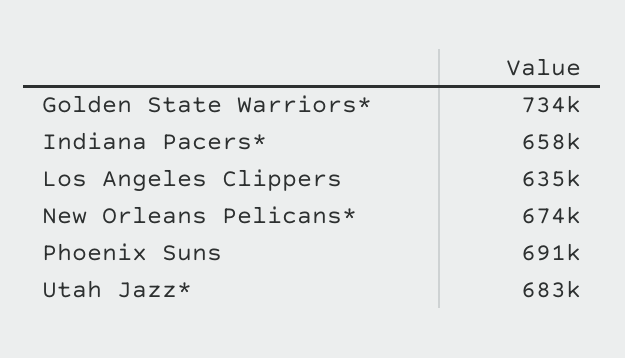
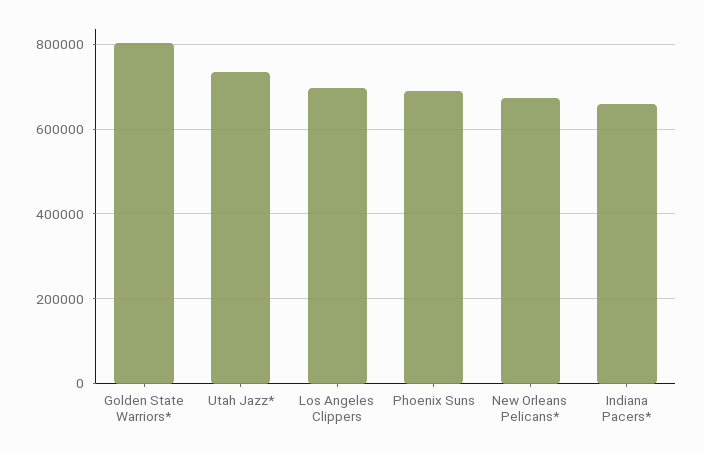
  {
-   "Golden State Warriors*": 734000,
+   "Golden State Warriors*": 800000,
    "Indiana Pacers*": 658000,
-   "Los Angeles Clippers": 635000,
+   "Los Angeles Clippers": 700000,
    "New Orleans Pelicans*": 674000,
    "Phoenix Suns": 691000,
-   "Utah Jazz*": 683000
+   "Utah Jazz*": 740000
  }

